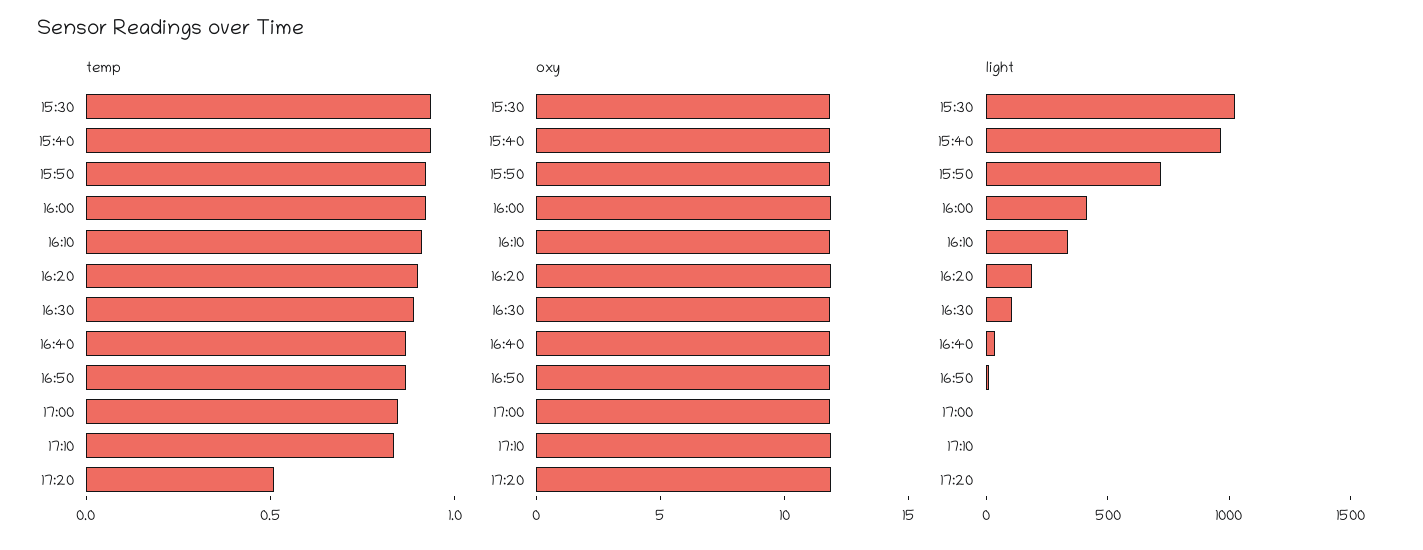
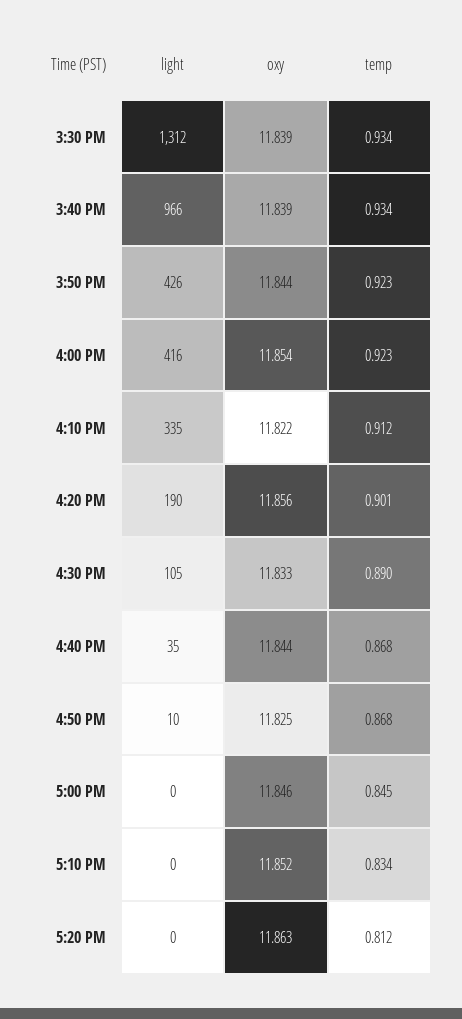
  {
    "temp": {
      "15:30": 0.934,
      "15:40": 0.934,
      "15:50": 0.923,
      "16:00": 0.923,
      "16:10": 0.912,
      "16:20": 0.901,
      "16:30": 0.89,
      "16:40": 0.868,
      "16:50": 0.868,
      "17:00": 0.845,
      "17:10": 0.834,
-     "17:20": 0.5
+     "17:20": 0.812
    },
    "oxy": {
      "15:30": 11.839,
      "15:40": 11.839,
      "15:50": 11.844,
      "16:00": 11.854,
      "16:10": 11.822,
      "16:20": 11.856,
      "16:30": 11.833,
      "16:40": 11.844,
      "16:50": 11.825,
      "17:00": 11.846,
      "17:10": 11.852,
      "17:20": 11.863
    },
    "light": {
-     "15:30": 1000,
+     "15:30": 1312,
      "15:40": 966,
-     "15:50": 700,
+     "15:50": 426,
      "16:00": 416,
      "16:10": 335,
      "16:20": 190,
      "16:30": 105,
      "16:40": 35,
      "16:50": 10,
      "17:00": 0,
      "17:10": 0,
      "17:20": 0
    }
  }

